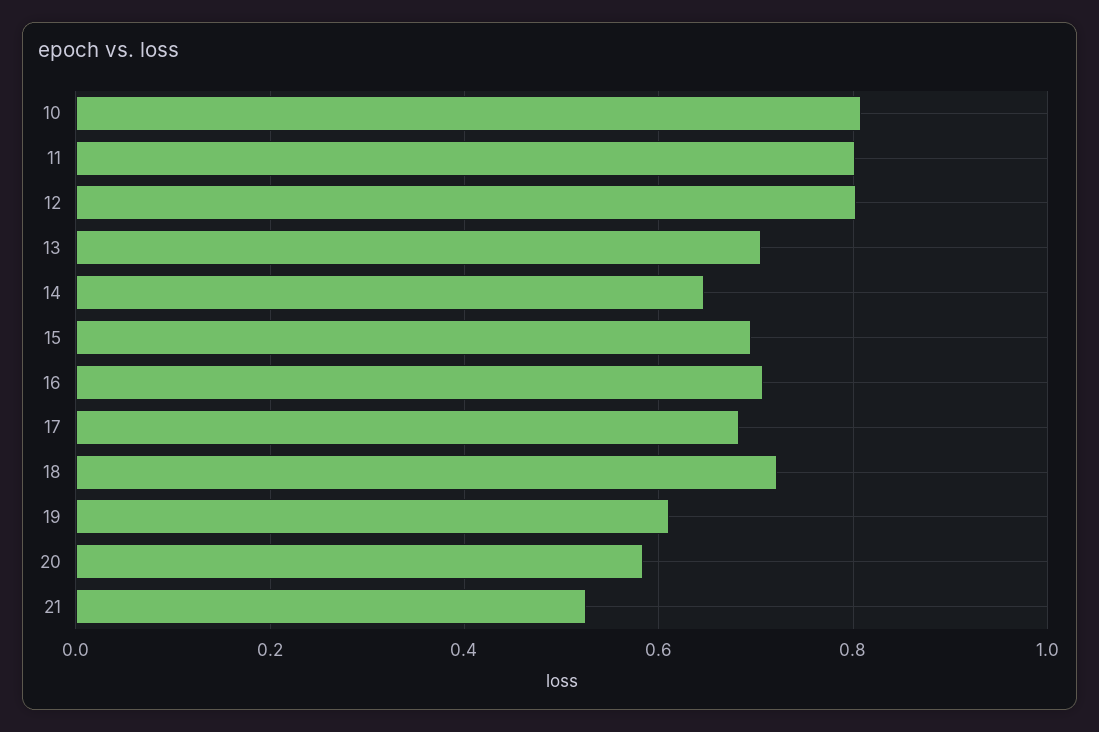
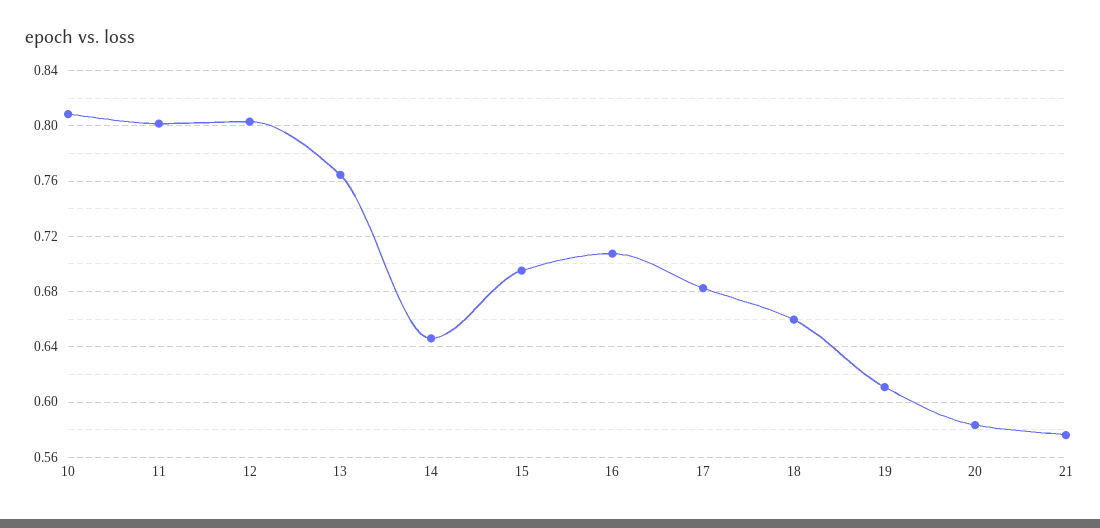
  {
    "10": 0.81,
    "11": 0.8,
    "12": 0.805,
-   "13": 0.7,
+   "13": 0.765,
    "14": 0.645,
    "15": 0.695,
    "16": 0.705,
    "17": 0.685,
-   "18": 0.72,
+   "18": 0.66,
    "19": 0.61,
    "20": 0.585,
-   "21": 0.52
+   "21": 0.575
  }

